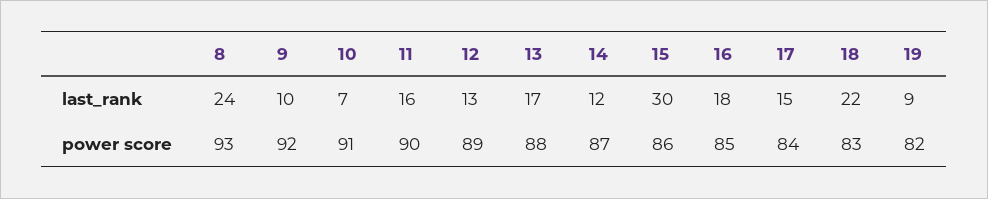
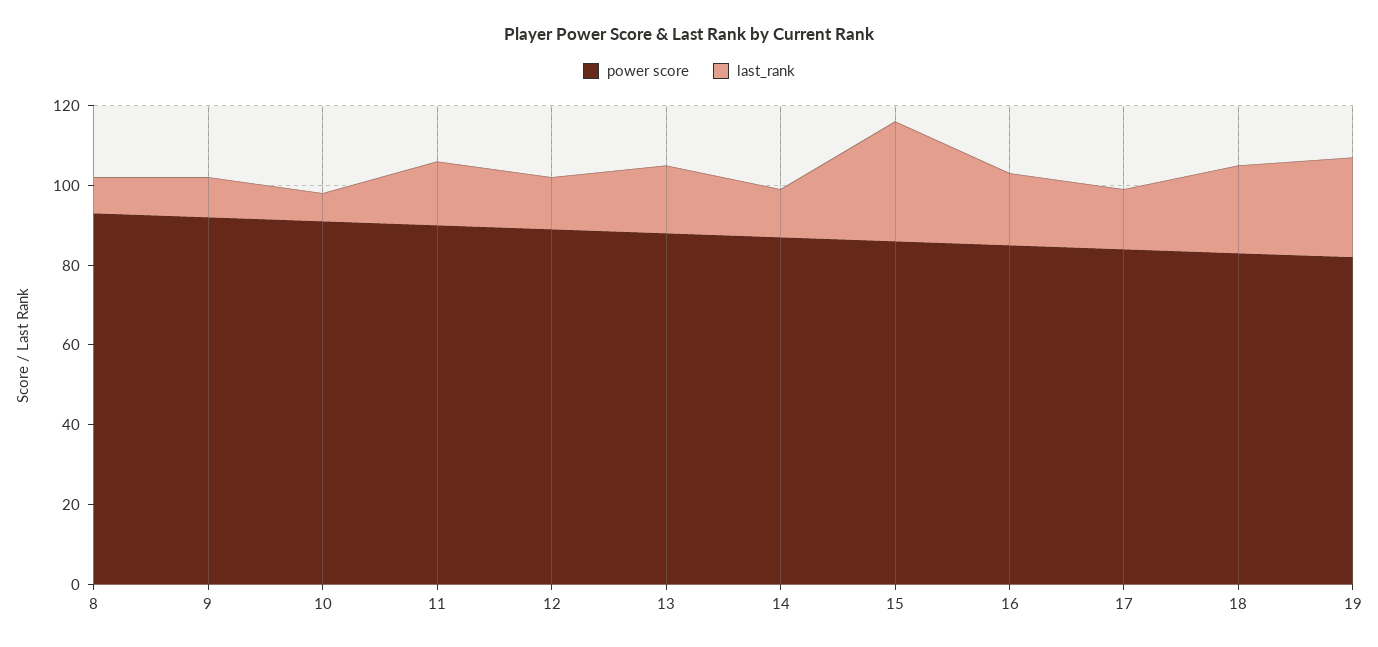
  {
    "last_rank": {
-     "8": 24,
+     "8": 10,
      "9": 10,
      "10": 7,
      "11": 16,
      "12": 13,
      "13": 17,
      "14": 12,
      "15": 30,
      "16": 18,
      "17": 15,
      "18": 22,
-     "19": 9
+     "19": 25
    },
    "power score": {
      "8": 93,
      "9": 92,
      "10": 91,
      "11": 90,
      "12": 89,
      "13": 88,
      "14": 87,
      "15": 86,
      "16": 85,
      "17": 84,
      "18": 83,
      "19": 82
    }
  }

